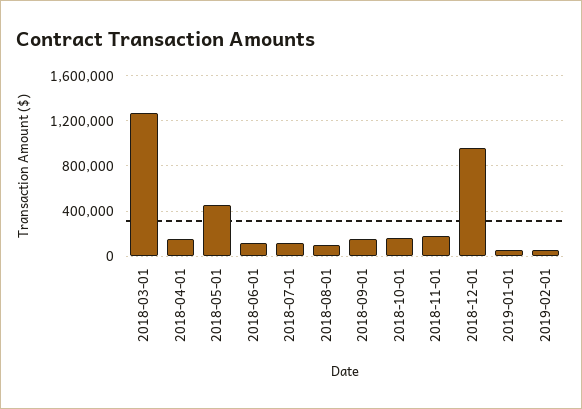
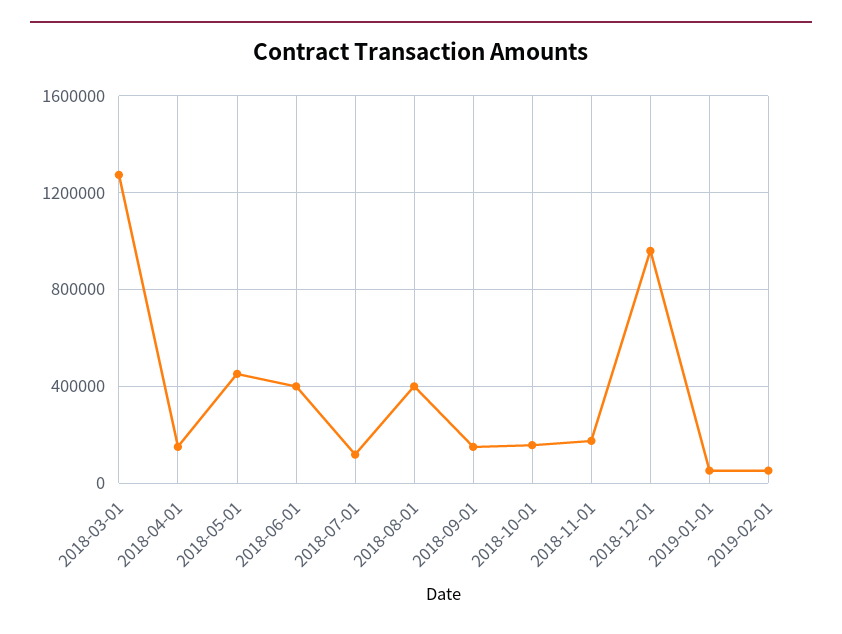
  {
    "2018-03-01": 1250000,
    "2018-04-01": 150000,
    "2018-05-01": 450000,
-   "2018-06-01": 100000,
+   "2018-06-01": 400000,
    "2018-07-01": 100000,
-   "2018-08-01": 100000,
+   "2018-08-01": 400000,
    "2018-09-01": 150000,
    "2018-10-01": 150000,
    "2018-11-01": 150000,
    "2018-12-01": 950000,
    "2019-01-01": 50000,
    "2019-02-01": 50000
  }

